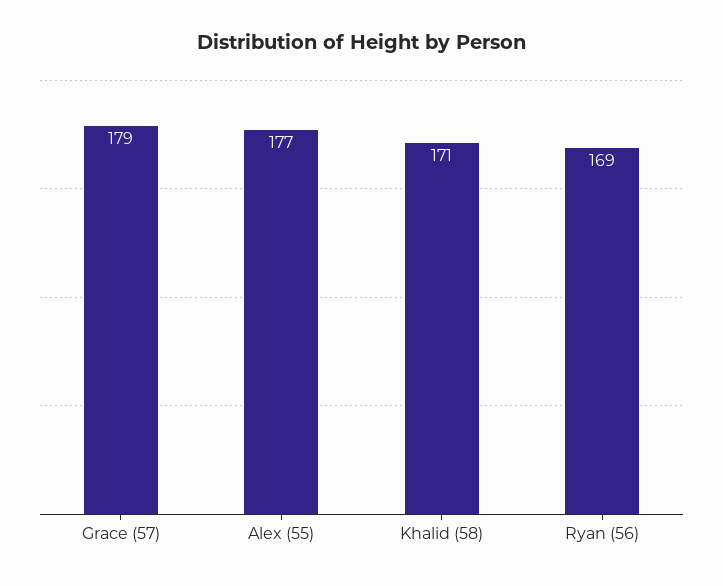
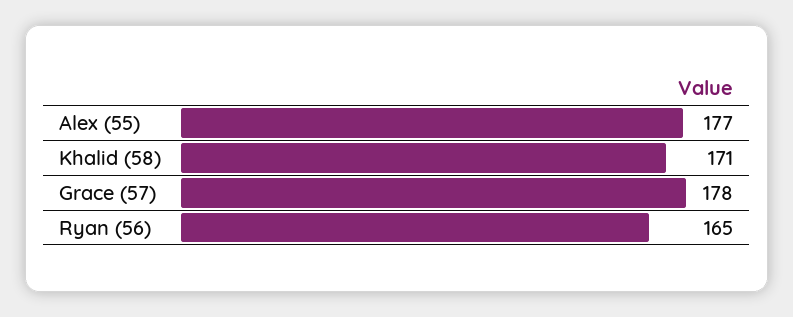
  {
-   "Grace (57)": 179,
+   "Grace (57)": 178,
    "Alex (55)": 177,
    "Khalid (58)": 171,
-   "Ryan (56)": 169
+   "Ryan (56)": 165
  }

